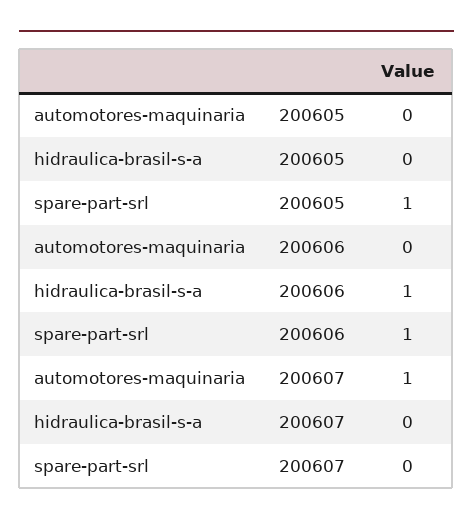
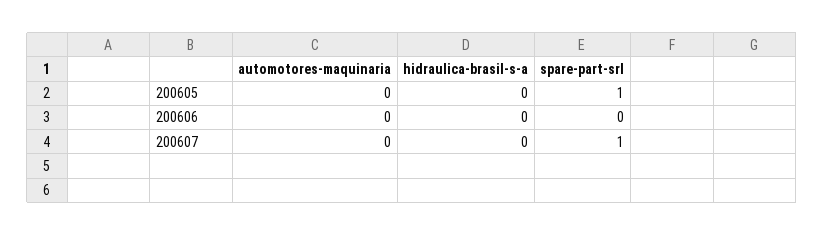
  {
    "automotores-maquinaria": {
      "200605": 0,
      "200606": 0,
-     "200607": 1
+     "200607": 0
    },
    "hidraulica-brasil-s-a": {
      "200605": 0,
-     "200606": 1,
+     "200606": 0,
      "200607": 0
    },
    "spare-part-srl": {
      "200605": 1,
-     "200606": 1,
+     "200606": 0,
-     "200607": 0
+     "200607": 1
    }
  }

